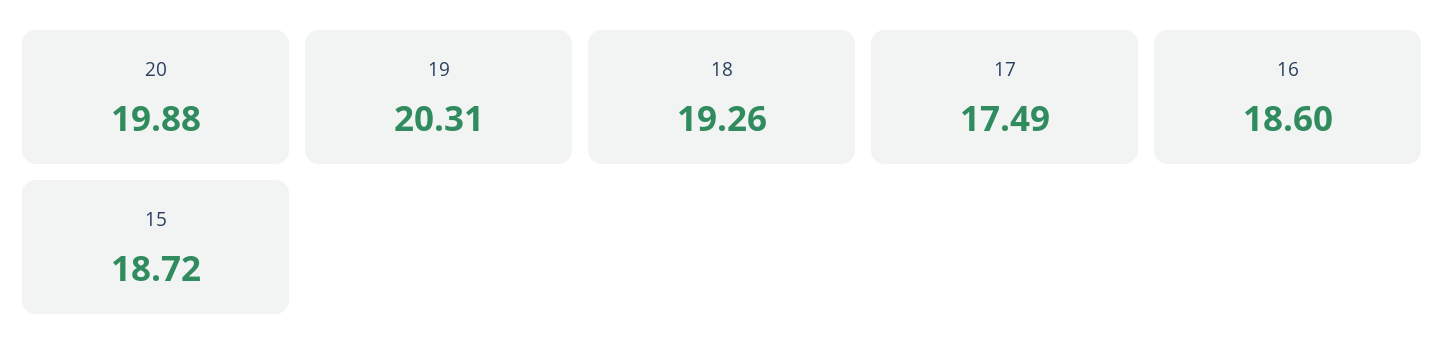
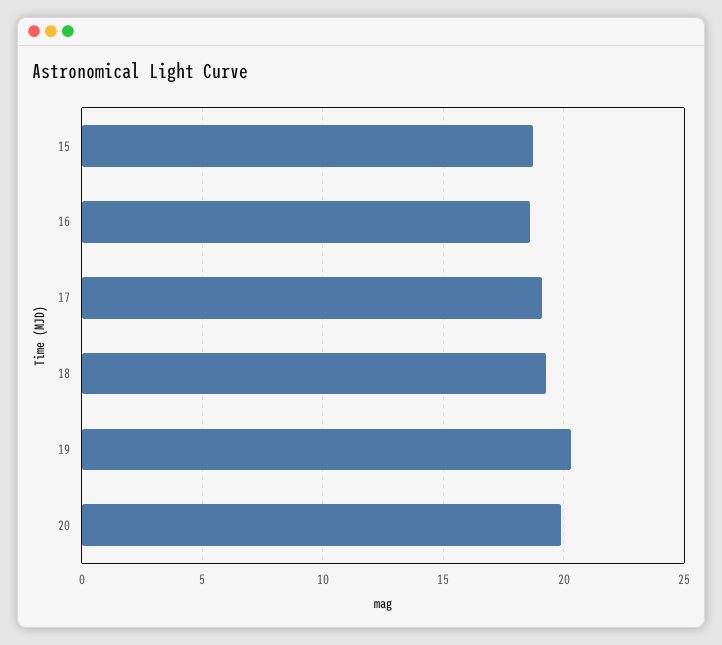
  {
    "20": 19.88,
    "19": 20.31,
    "18": 19.26,
-   "17": 17.49,
+   "17": 19,
    "16": 18.6,
    "15": 18.72
  }

